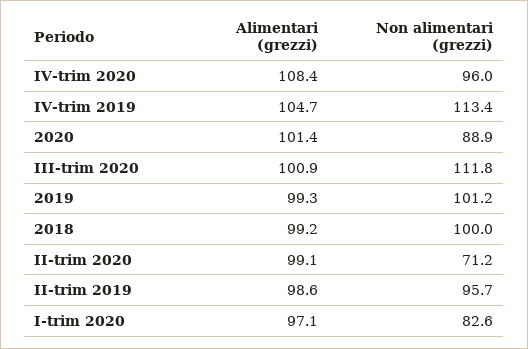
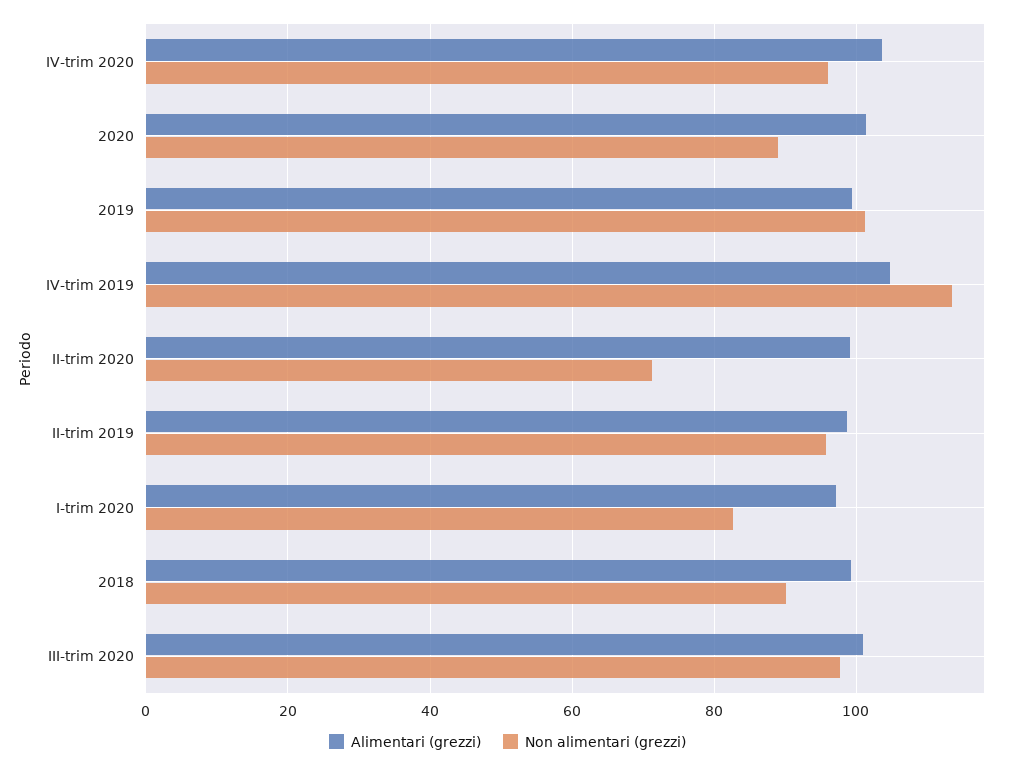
  {
    "Alimentari (grezzi)": {
-     "IV-trim 2020": 108.4,
+     "IV-trim 2020": 104,
      "IV-trim 2019": 104.7,
      "2020": 101.4,
      "III-trim 2020": 100.9,
      "2019": 99.3,
      "2018": 99.2,
      "II-trim 2020": 99.1,
      "II-trim 2019": 98.6,
      "I-trim 2020": 97.1
    },
    "Non alimentari (grezzi)": {
      "IV-trim 2020": 96,
      "IV-trim 2019": 113.4,
      "2020": 88.9,
-     "III-trim 2020": 111.8,
+     "III-trim 2020": 98,
      "2019": 101.2,
-     "2018": 100,
+     "2018": 90,
      "II-trim 2020": 71.2,
      "II-trim 2019": 95.7,
      "I-trim 2020": 82.6
    }
  }

